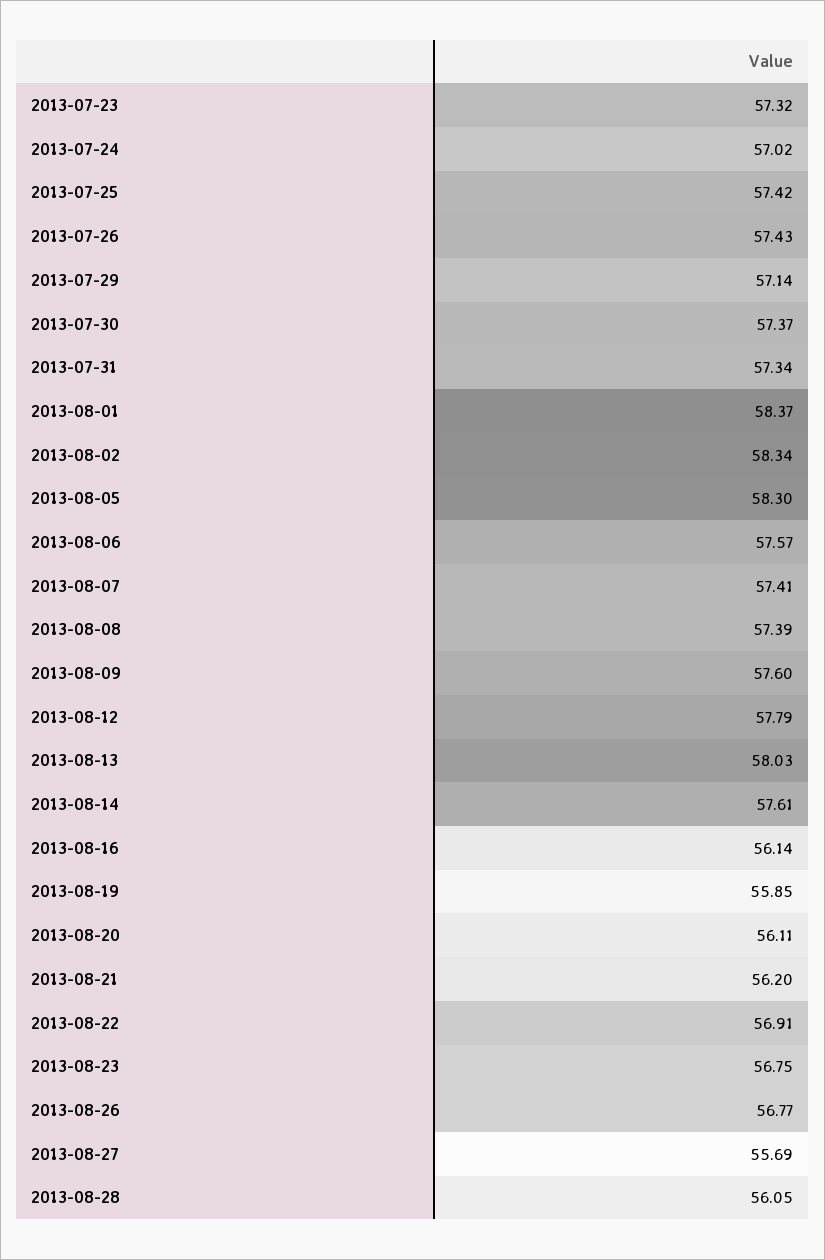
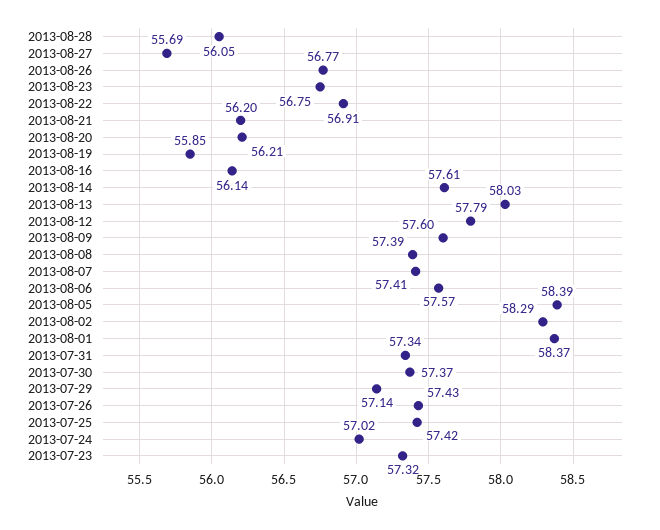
  {
    "2013-07-23": 57.32,
    "2013-07-24": 57.02,
    "2013-07-25": 57.42,
    "2013-07-26": 57.43,
    "2013-07-29": 57.14,
    "2013-07-30": 57.37,
    "2013-07-31": 57.34,
    "2013-08-01": 58.37,
-   "2013-08-02": 58.34,
+   "2013-08-02": 58.29,
-   "2013-08-05": 58.3,
+   "2013-08-05": 58.39,
    "2013-08-06": 57.57,
    "2013-08-07": 57.41,
    "2013-08-08": 57.39,
    "2013-08-09": 57.6,
    "2013-08-12": 57.79,
    "2013-08-13": 58.03,
    "2013-08-14": 57.61,
    "2013-08-16": 56.14,
    "2013-08-19": 55.85,
-   "2013-08-20": 56.11,
+   "2013-08-20": 56.21,
    "2013-08-21": 56.2,
    "2013-08-22": 56.91,
    "2013-08-23": 56.75,
    "2013-08-26": 56.77,
    "2013-08-27": 55.69,
    "2013-08-28": 56.05
  }

